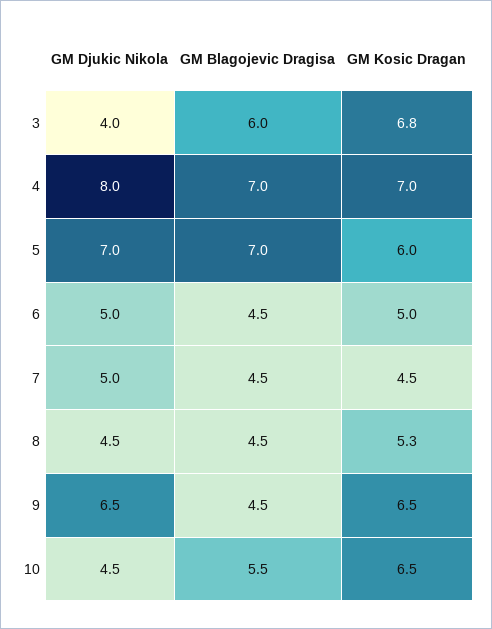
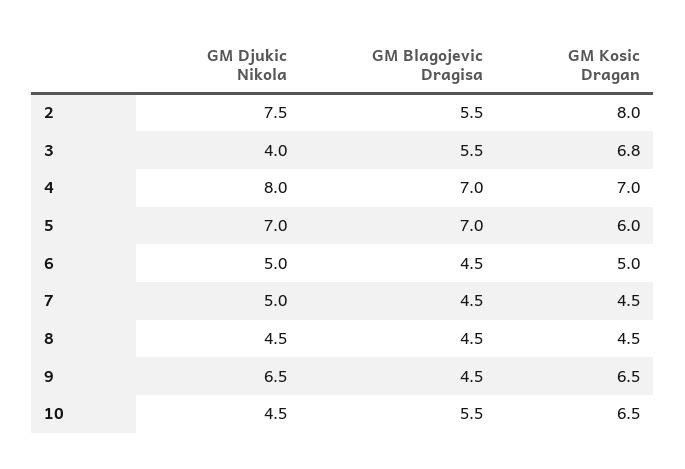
  {
    "GM Djukic Nikola": {
      "3": 4,
      "4": 8,
      "5": 7,
      "6": 5,
      "7": 5,
      "8": 4.5,
      "9": 6.5,
-     "10": 4.5
+     "10": 4.5,
+     "2": 7.5
    },
    "GM Blagojevic Dragisa": {
-     "3": 6,
+     "3": 5.5,
      "4": 7,
      "5": 7,
      "6": 4.5,
      "7": 4.5,
      "8": 4.5,
      "9": 4.5,
-     "10": 5.5
+     "10": 5.5,
+     "2": 5.5
    },
    "GM Kosic Dragan": {
      "3": 6.8,
      "4": 7,
      "5": 6,
      "6": 5,
      "7": 4.5,
-     "8": 5.3,
+     "8": 4.5,
      "9": 6.5,
-     "10": 6.5
+     "10": 6.5,
+     "2": 8
    }
  }

